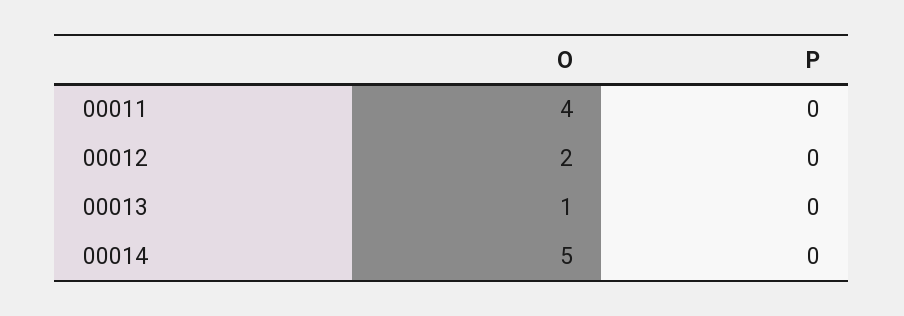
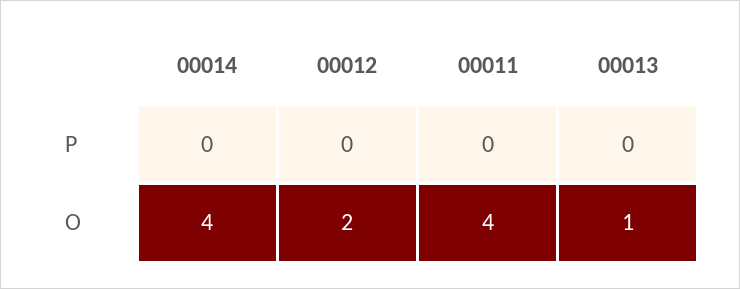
  {
    "O": {
      "00011": 4,
      "00012": 2,
      "00013": 1,
-     "00014": 5
+     "00014": 4
    },
    "P": {
      "00011": 0,
      "00012": 0,
      "00013": 0,
      "00014": 0
    }
  }

